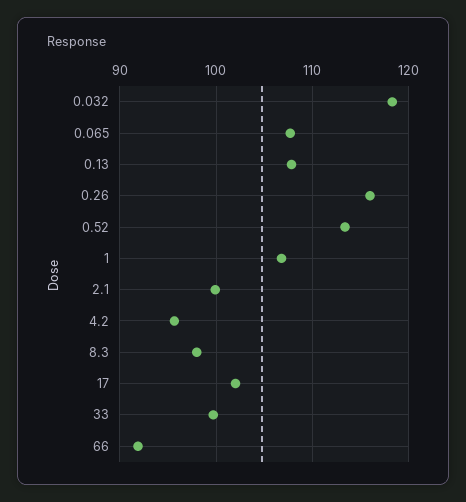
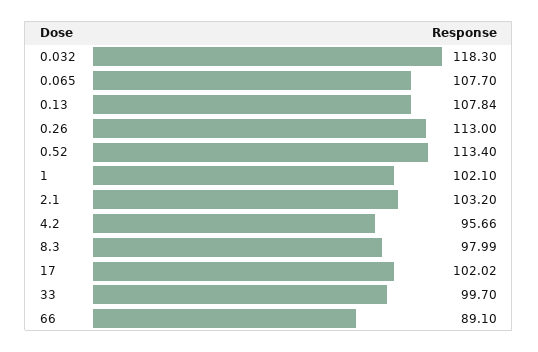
  {
    "0.032": 118.3,
    "0.065": 107.7,
    "0.13": 107.84,
-   "0.26": 116,
+   "0.26": 113,
    "0.52": 113.4,
-   "1": 107,
+   "1": 102.1,
-   "2.1": 100,
+   "2.1": 103.2,
    "4.2": 95.66,
    "8.3": 97.99,
    "17": 102.02,
    "33": 99.7,
-   "66": 92
+   "66": 89.1
  }

